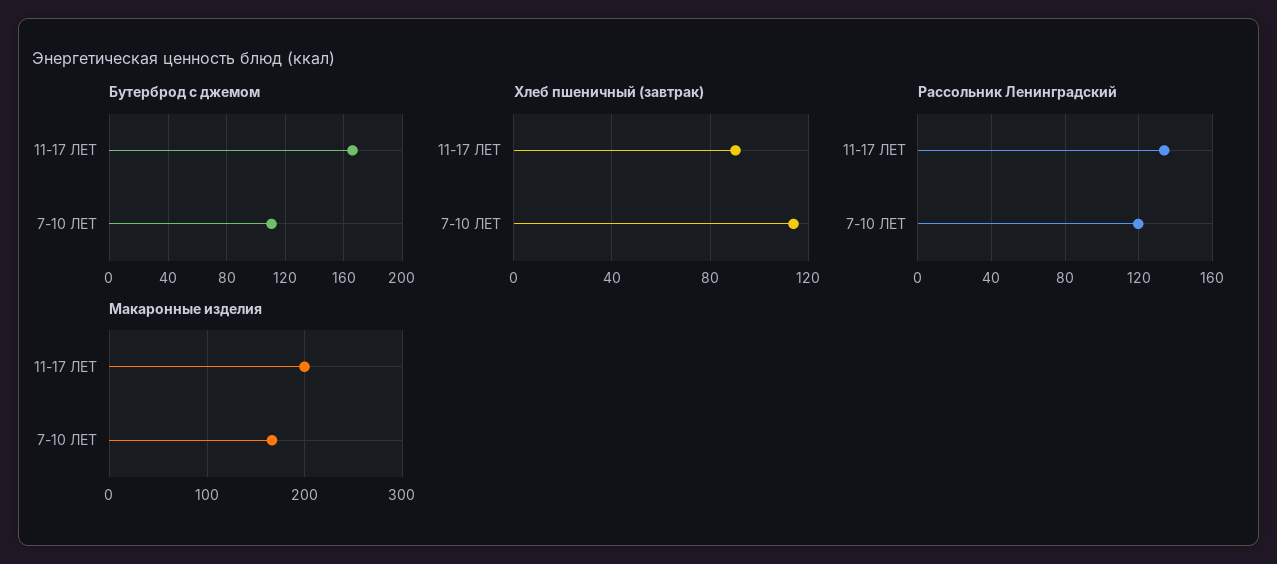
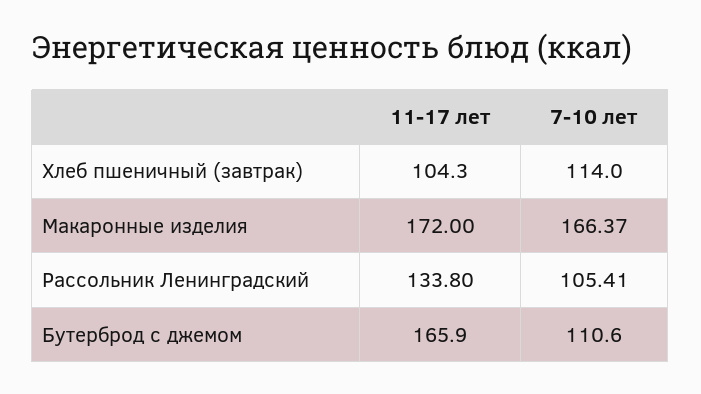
  {
    "Бутерброд с джемом": {
      "11-17 ЛЕТ": 165.9,
      "7-10 ЛЕТ": 110.6
    },
    "Хлеб пшеничный (завтрак)": {
-     "11-17 ЛЕТ": 90,
+     "11-17 ЛЕТ": 104.3,
      "7-10 ЛЕТ": 114
    },
    "Рассольник Ленинградский": {
      "11-17 ЛЕТ": 133.8,
-     "7-10 ЛЕТ": 120
+     "7-10 ЛЕТ": 105.41
    },
    "Макаронные изделия": {
-     "11-17 ЛЕТ": 200,
+     "11-17 ЛЕТ": 172,
      "7-10 ЛЕТ": 166.37
    }
  }

